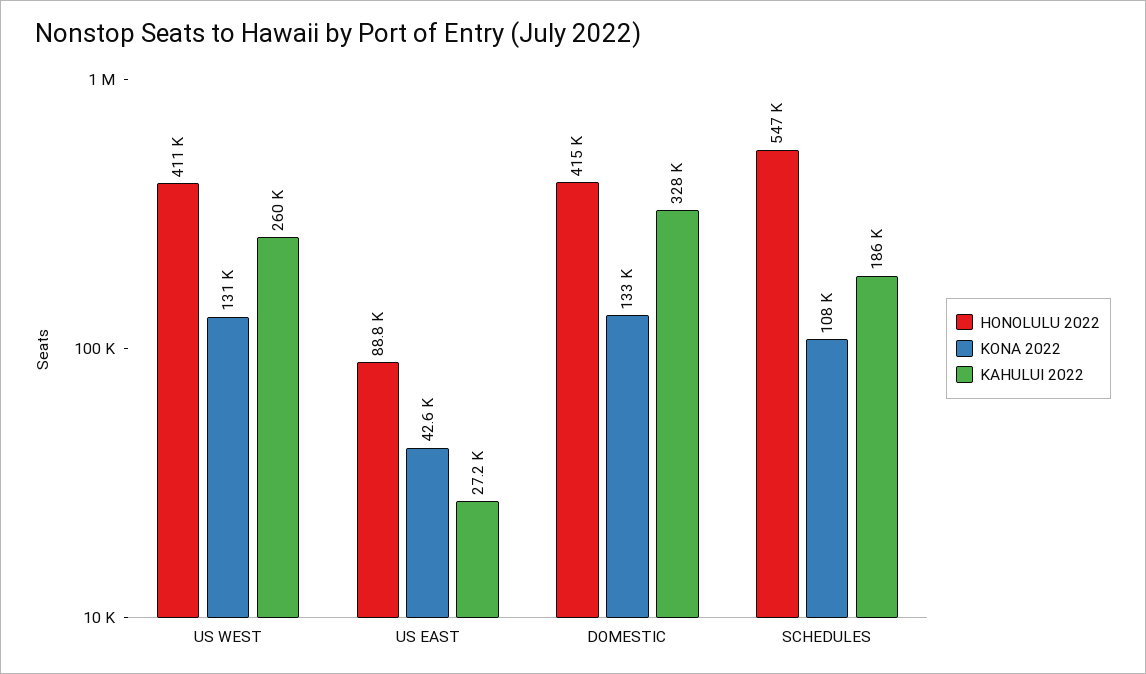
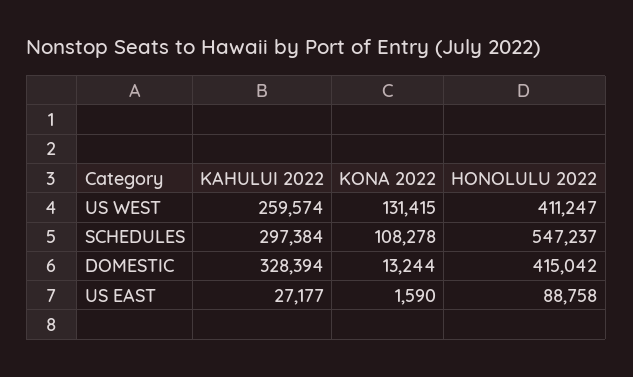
  {
    "HONOLULU 2022": {
      "US WEST": 411247,
      "US EAST": 88758,
      "DOMESTIC": 415042,
      "SCHEDULES": 547237
    },
    "KONA 2022": {
      "US WEST": 131415,
-     "US EAST": 42600,
+     "US EAST": 1590,
-     "DOMESTIC": 133000,
+     "DOMESTIC": 13244,
      "SCHEDULES": 108278
    },
    "KAHULUI 2022": {
      "US WEST": 259574,
      "US EAST": 27177,
      "DOMESTIC": 328394,
-     "SCHEDULES": 186000
+     "SCHEDULES": 297384
    }
  }

